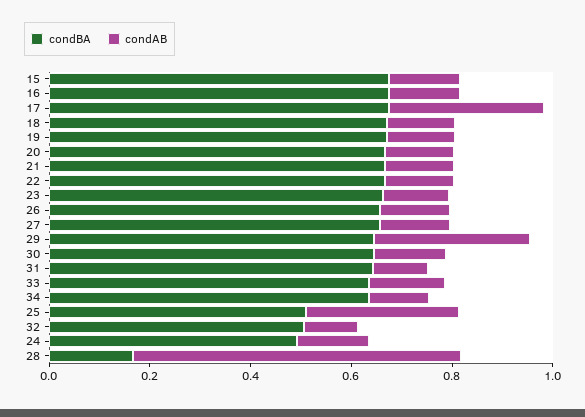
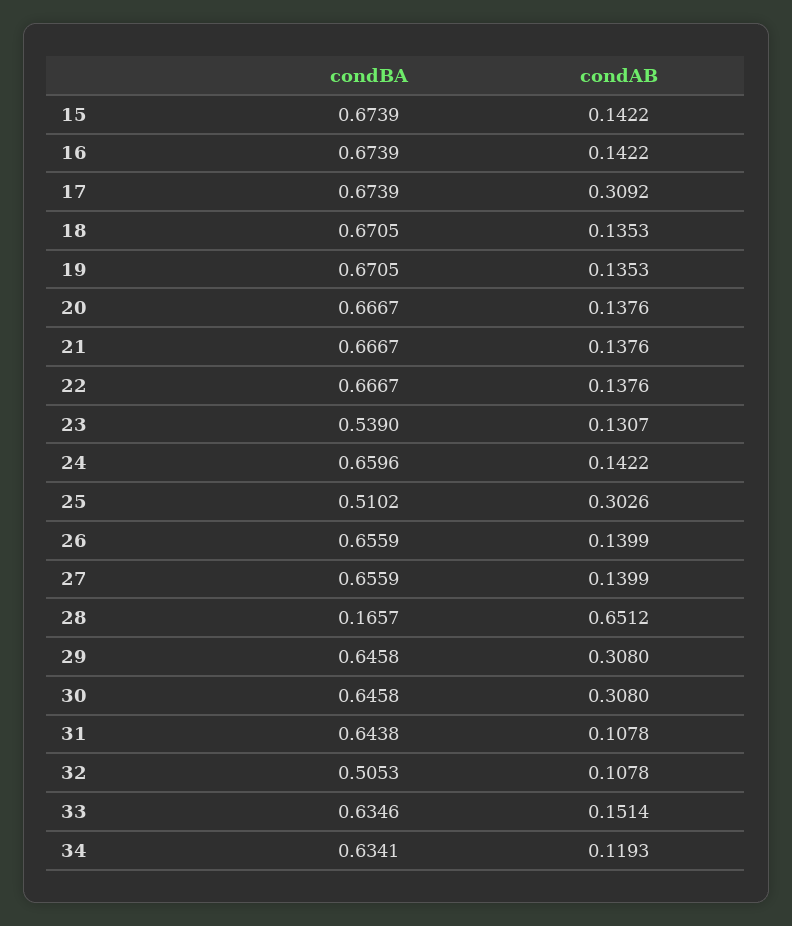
  {
    "condBA": {
      "15": 0.6739,
      "16": 0.6739,
      "17": 0.6739,
      "18": 0.6705,
      "19": 0.6705,
      "20": 0.6667,
      "21": 0.6667,
      "22": 0.6667,
-     "23": 0.65,
+     "23": 0.539,
      "26": 0.6559,
      "27": 0.6559,
      "29": 0.6458,
      "30": 0.6458,
      "31": 0.6438,
      "33": 0.6346,
      "34": 0.6341,
      "25": 0.5102,
      "32": 0.5053,
-     "24": 0.5,
+     "24": 0.6596,
      "28": 0.1657
    },
    "condAB": {
      "15": 0.1422,
      "16": 0.1422,
      "17": 0.3092,
      "18": 0.1353,
      "19": 0.1353,
      "20": 0.1376,
      "21": 0.1376,
      "22": 0.1376,
      "23": 0.1307,
      "26": 0.1399,
      "27": 0.1399,
      "29": 0.308,
-     "30": 0.15,
+     "30": 0.308,
      "31": 0.1078,
      "33": 0.1514,
      "34": 0.1193,
      "25": 0.3026,
      "32": 0.1078,
      "24": 0.1422,
      "28": 0.6512
    }
  }

